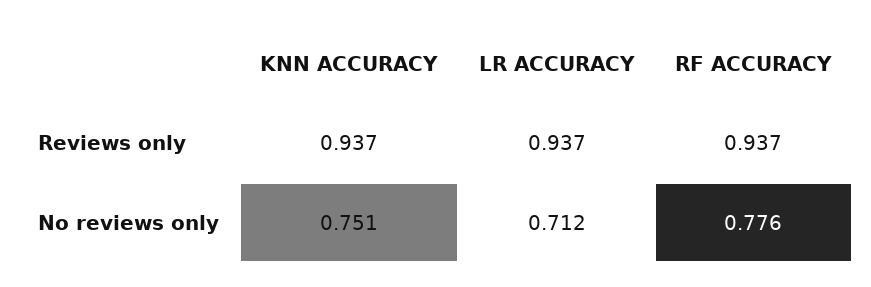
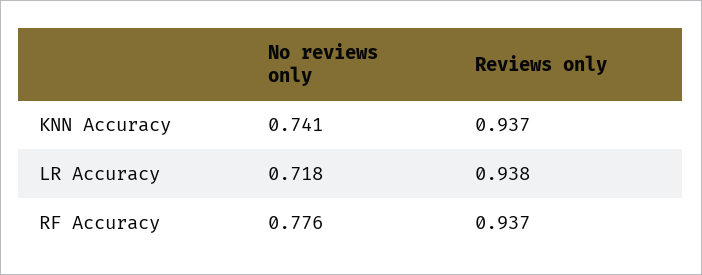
  {
    "KNN ACCURACY": {
      "Reviews only": 0.937,
-     "No reviews only": 0.751
+     "No reviews only": 0.741
    },
    "LR ACCURACY": {
-     "Reviews only": 0.937,
+     "Reviews only": 0.938,
-     "No reviews only": 0.712
+     "No reviews only": 0.718
    },
    "RF ACCURACY": {
      "Reviews only": 0.937,
      "No reviews only": 0.776
    }
  }

